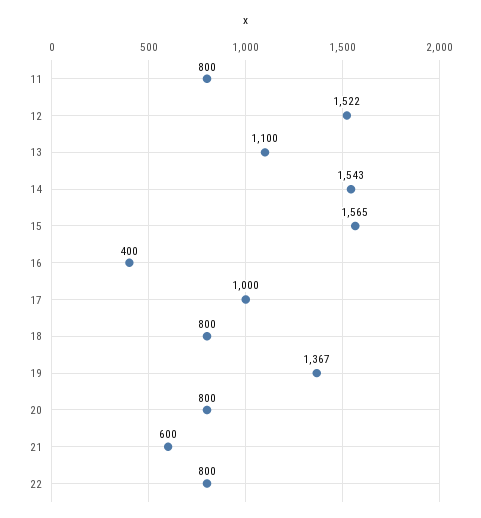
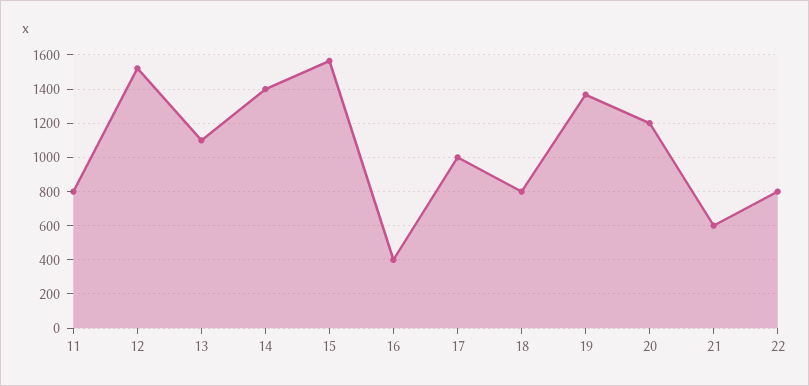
  {
    "11": 800,
    "12": 1522,
    "13": 1100,
-   "14": 1543,
+   "14": 1400,
    "15": 1565,
    "16": 400,
    "17": 1000,
    "18": 800,
    "19": 1367,
-   "20": 800,
+   "20": 1200,
    "21": 600,
    "22": 800
  }

